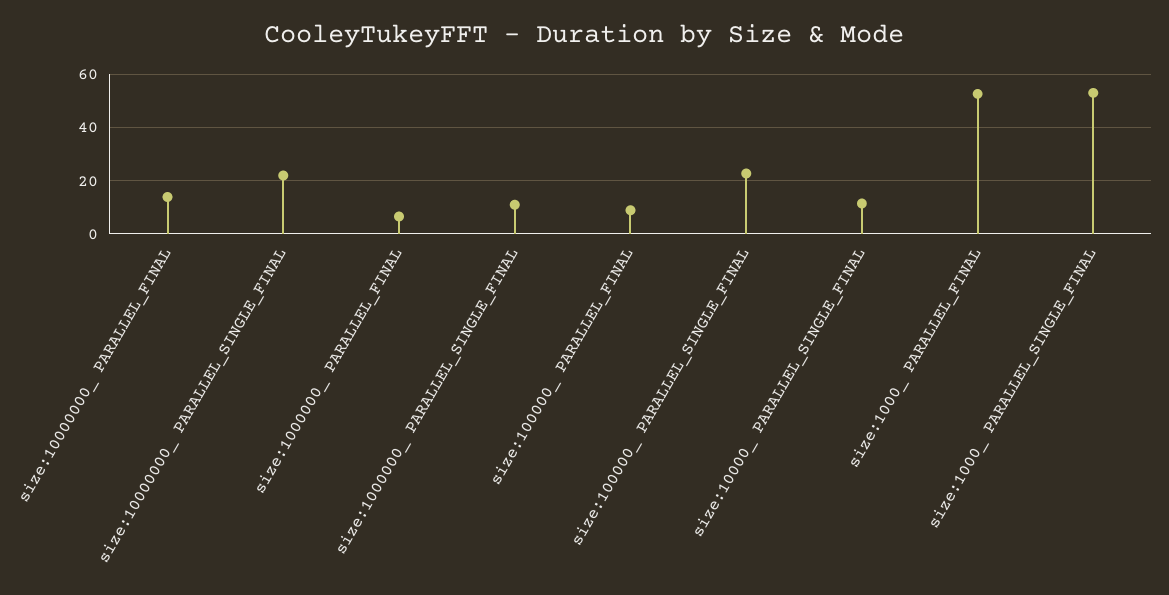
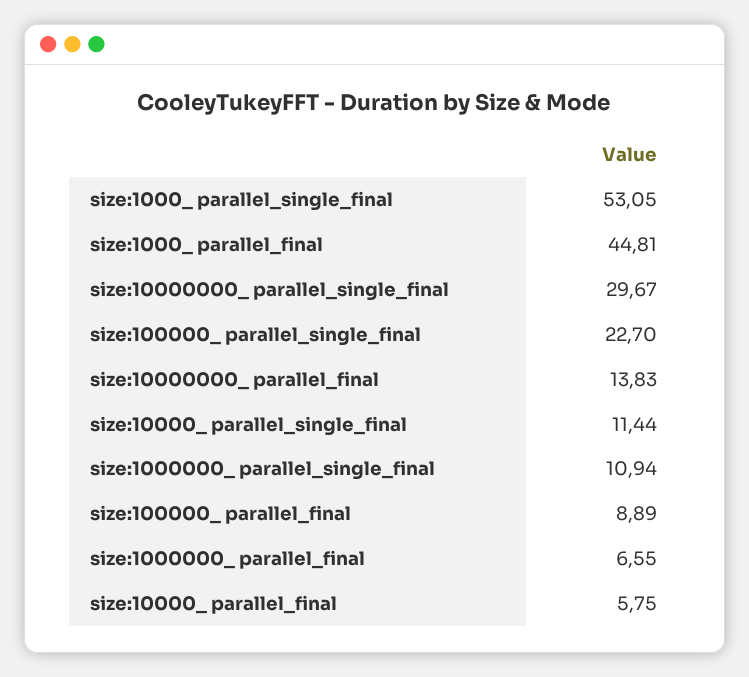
  {
    "size:10000000_ PARALLEL_FINAL": 13.83,
-   "size:10000000_ PARALLEL_SINGLE_FINAL": 22.5,
+   "size:10000000_ PARALLEL_SINGLE_FINAL": 29.67,
    "size:1000000_ PARALLEL_FINAL": 6.55,
    "size:1000000_ PARALLEL_SINGLE_FINAL": 10.94,
    "size:100000_ PARALLEL_FINAL": 8.89,
    "size:100000_ PARALLEL_SINGLE_FINAL": 22.7,
    "size:10000_ PARALLEL_SINGLE_FINAL": 11.44,
-   "size:1000_ PARALLEL_FINAL": 52.5,
+   "size:1000_ PARALLEL_FINAL": 44.81,
-   "size:1000_ PARALLEL_SINGLE_FINAL": 53.05
+   "size:1000_ PARALLEL_SINGLE_FINAL": 53.05,
+   "size:10000_ parallel_final": 5.75
  }

